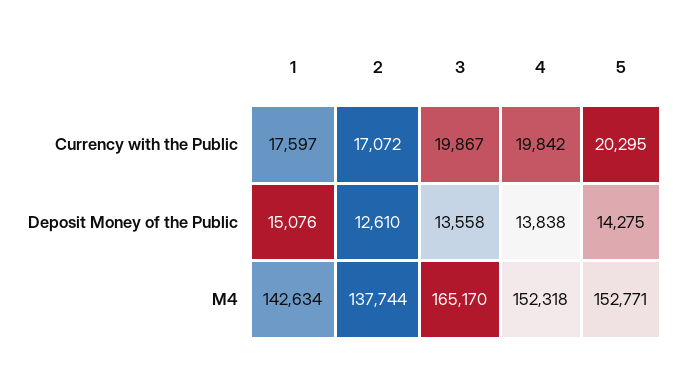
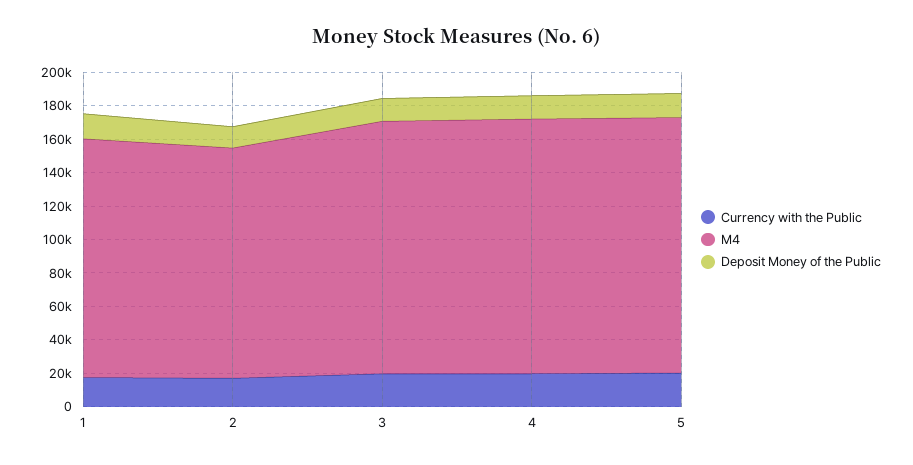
  {
    "Currency with the Public": {
      "1": 17597,
      "2": 17072,
      "3": 19867,
      "4": 19842,
      "5": 20295
    },
    "Deposit Money of the Public": {
      "1": 15076,
      "2": 12610,
      "3": 13558,
      "4": 13838,
      "5": 14275
    },
    "M4": {
      "1": 142634,
      "2": 137744,
-     "3": 165170,
+     "3": 150000,
      "4": 152318,
      "5": 152771
    }
  }

